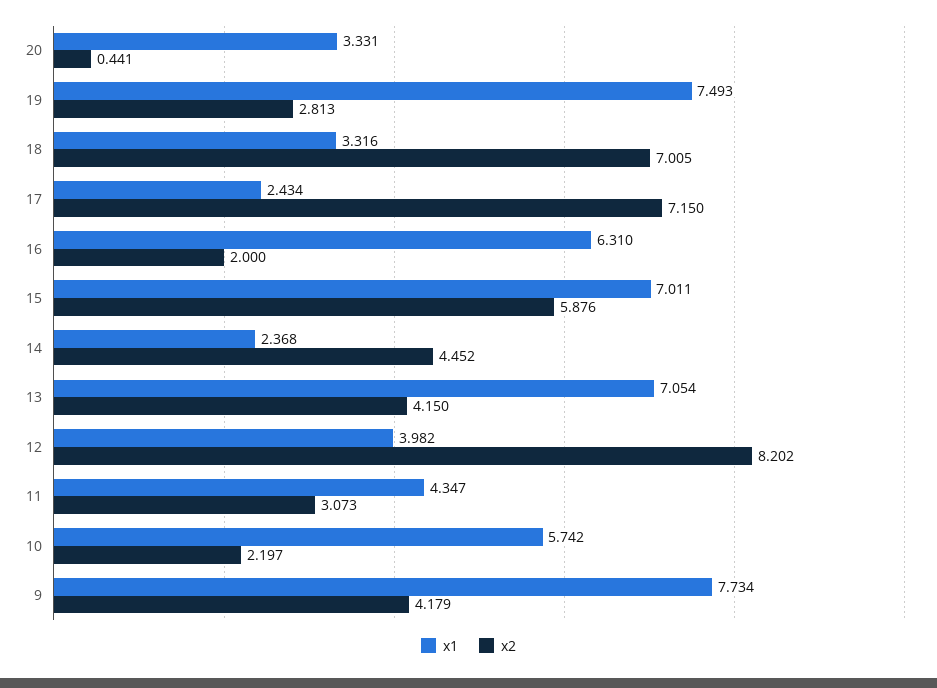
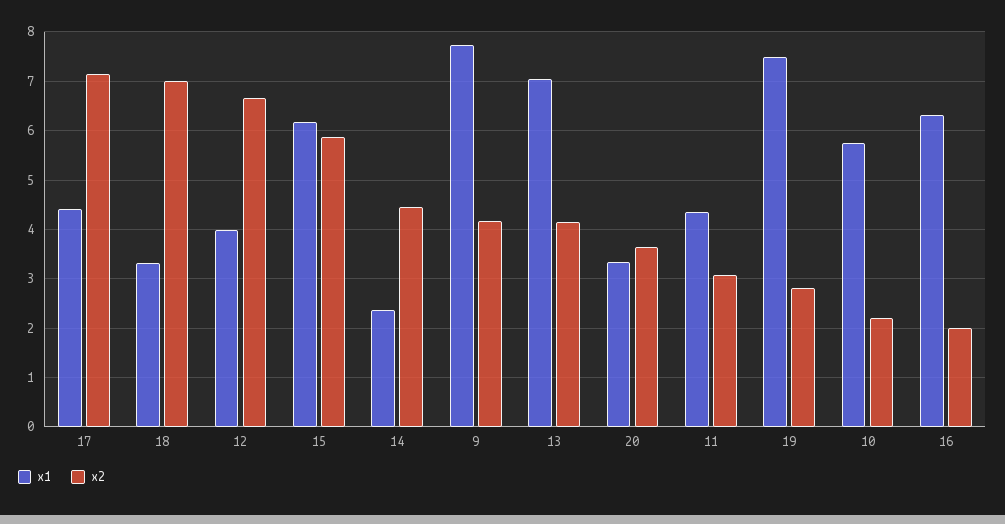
  {
    "x1": {
      "20": 3.331,
      "19": 7.493,
      "18": 3.316,
-     "17": 2.434,
+     "17": 4.4,
      "16": 6.31,
-     "15": 7.011,
+     "15": 6.2,
      "14": 2.368,
      "13": 7.054,
      "12": 3.982,
      "11": 4.347,
      "10": 5.742,
      "9": 7.734
    },
    "x2": {
-     "20": 0.441,
+     "20": 3.6,
      "19": 2.813,
      "18": 7.005,
      "17": 7.15,
      "16": 2,
      "15": 5.876,
      "14": 4.452,
      "13": 4.15,
-     "12": 8.202,
+     "12": 6.6,
      "11": 3.073,
      "10": 2.197,
      "9": 4.179
    }
  }

